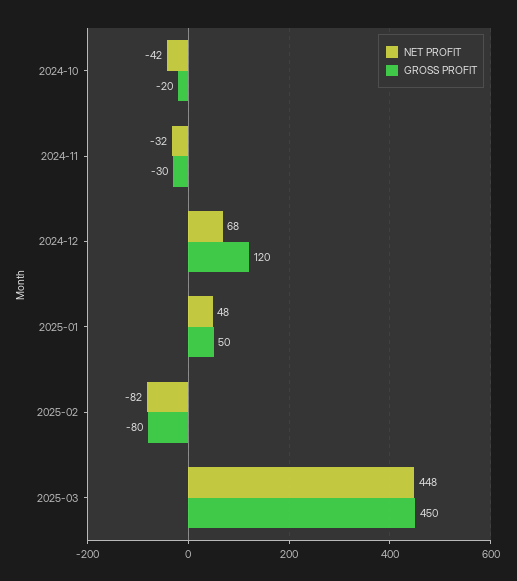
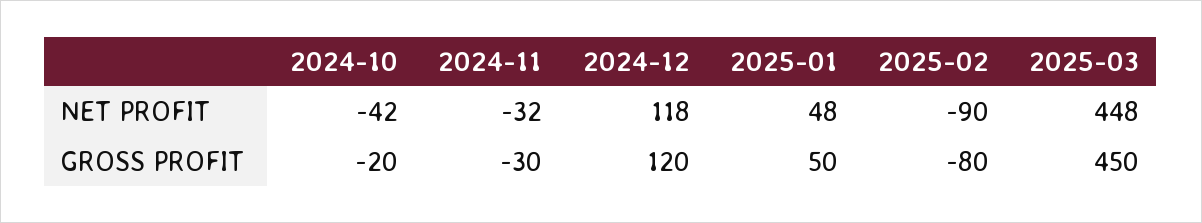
  {
    "NET PROFIT": {
      "2024-10": -42,
      "2024-11": -32,
-     "2024-12": 68,
+     "2024-12": 118,
      "2025-01": 48,
-     "2025-02": -82,
+     "2025-02": -90,
      "2025-03": 448
    },
    "GROSS PROFIT": {
      "2024-10": -20,
      "2024-11": -30,
      "2024-12": 120,
      "2025-01": 50,
      "2025-02": -80,
      "2025-03": 450
    }
  }

